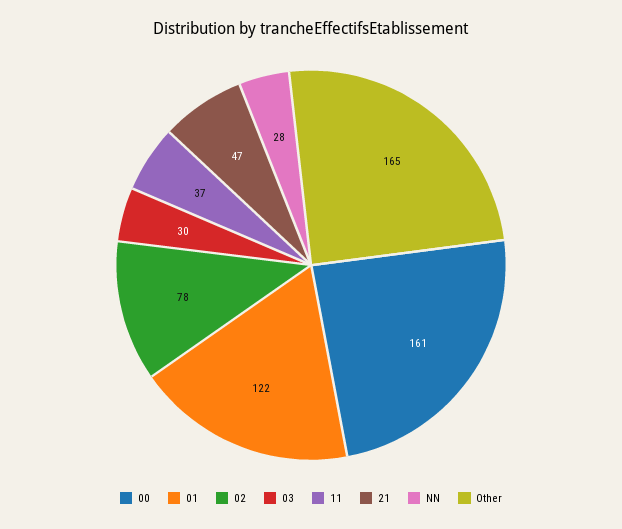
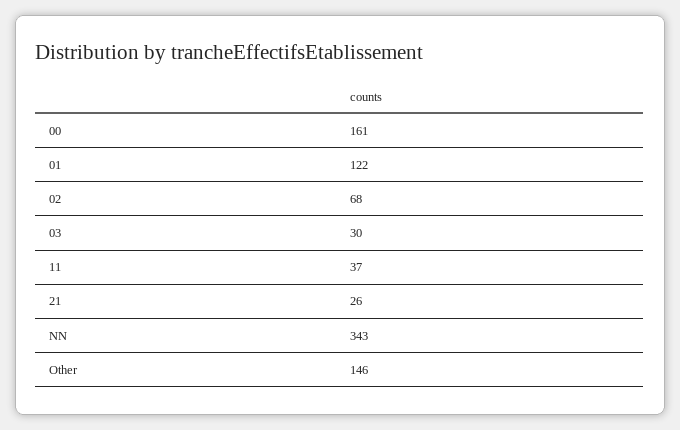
  {
    "00": 161,
    "01": 122,
-   "02": 78,
+   "02": 68,
    "03": 30,
    "11": 37,
-   "21": 47,
+   "21": 26,
-   "NN": 28,
+   "NN": 343,
-   "Other": 165
+   "Other": 146
  }

